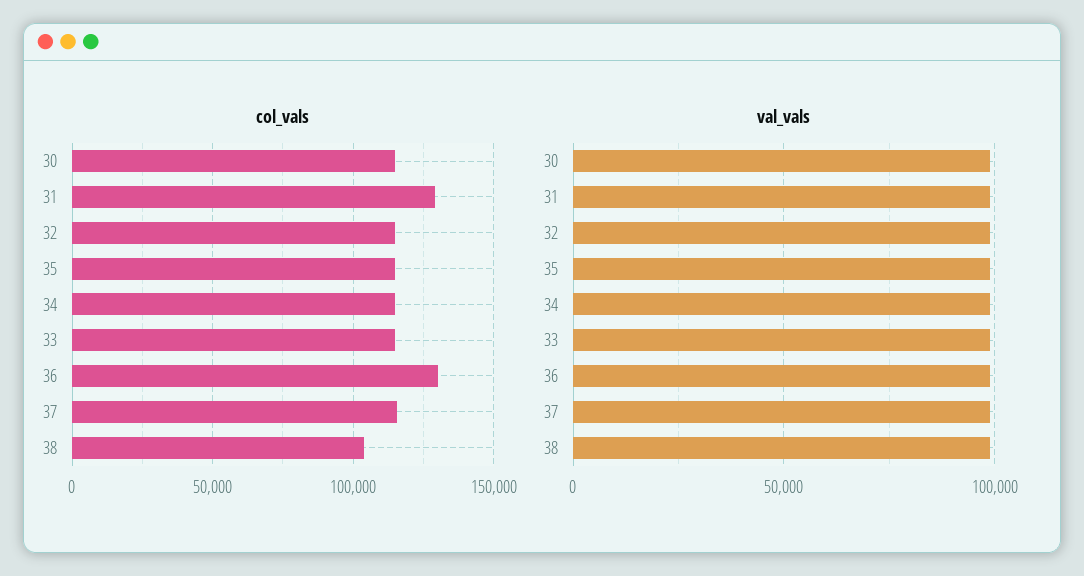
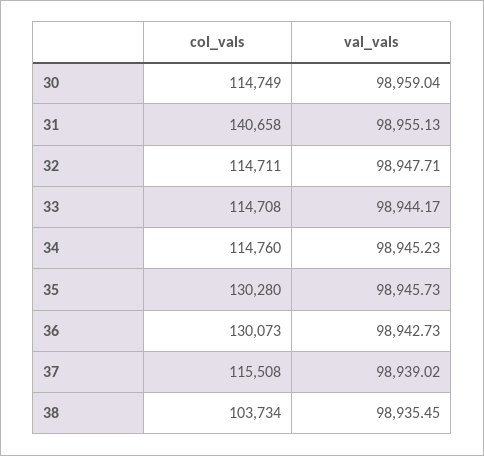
  {
    "col_vals": {
      "30": 114749,
-     "31": 130000,
+     "31": 140658,
      "32": 114711,
-     "35": 115000,
+     "35": 130280,
      "34": 114760,
      "33": 114708,
      "36": 130073,
      "37": 115508,
      "38": 103734
    },
    "val_vals": {
      "30": 98959.04,
      "31": 98955.13,
      "32": 98947.71,
      "35": 98945.73,
      "34": 98945.23,
      "33": 98944.17,
      "36": 98942.73,
      "37": 98939.02,
      "38": 98935.45
    }
  }

